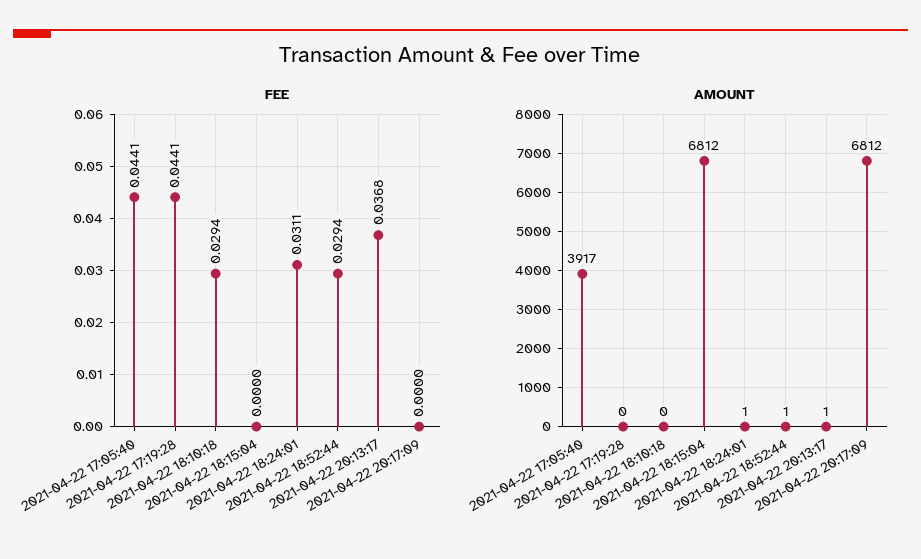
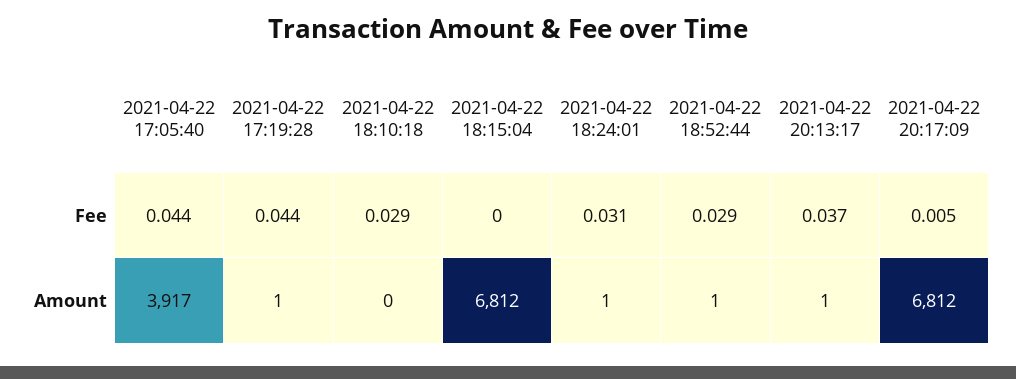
  {
    "FEE": {
      "2021-04-22 17:05:40": 0.0441,
      "2021-04-22 17:19:28": 0.0441,
      "2021-04-22 18:10:18": 0.0294,
      "2021-04-22 18:15:04": 0,
      "2021-04-22 18:24:01": 0.0311,
      "2021-04-22 18:52:44": 0.0294,
      "2021-04-22 20:13:17": 0.0368,
-     "2021-04-22 20:17:09": 0
+     "2021-04-22 20:17:09": 0.005
    },
    "AMOUNT": {
      "2021-04-22 17:05:40": 3917,
-     "2021-04-22 17:19:28": 0,
+     "2021-04-22 17:19:28": 1,
      "2021-04-22 18:10:18": 0,
      "2021-04-22 18:15:04": 6812,
      "2021-04-22 18:24:01": 1,
      "2021-04-22 18:52:44": 1,
      "2021-04-22 20:13:17": 1,
      "2021-04-22 20:17:09": 6812
    }
  }

